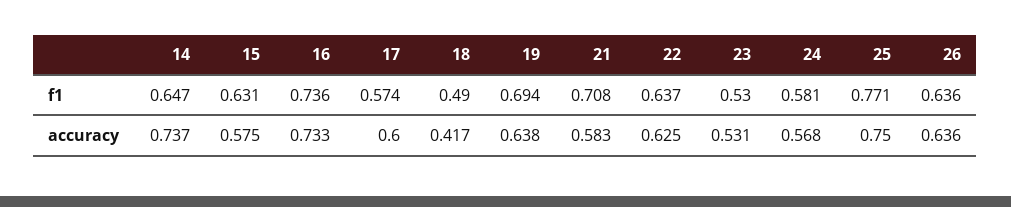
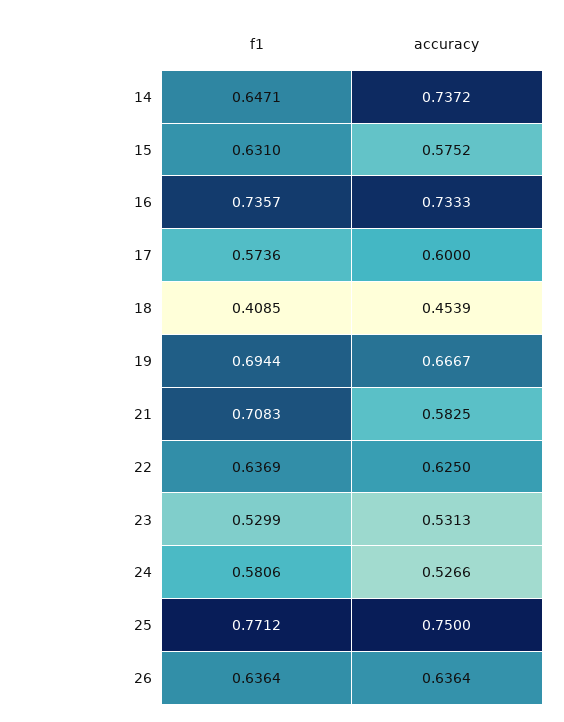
  {
    "14": {
      "f1": 0.6471,
      "accuracy": 0.7372
    },
    "15": {
      "f1": 0.631,
      "accuracy": 0.5752
    },
    "16": {
      "f1": 0.7357,
      "accuracy": 0.7333
    },
    "17": {
      "f1": 0.5736,
      "accuracy": 0.6
    },
    "18": {
-     "f1": 0.49,
+     "f1": 0.4085,
-     "accuracy": 0.417
+     "accuracy": 0.4539
    },
    "19": {
      "f1": 0.6944,
-     "accuracy": 0.638
+     "accuracy": 0.6667
    },
    "21": {
      "f1": 0.7083,
      "accuracy": 0.5825
    },
    "22": {
      "f1": 0.6369,
      "accuracy": 0.625
    },
    "23": {
      "f1": 0.5299,
      "accuracy": 0.5313
    },
    "24": {
      "f1": 0.5806,
-     "accuracy": 0.568
+     "accuracy": 0.5266
    },
    "25": {
      "f1": 0.7712,
      "accuracy": 0.75
    },
    "26": {
      "f1": 0.6364,
      "accuracy": 0.6364
    }
  }

